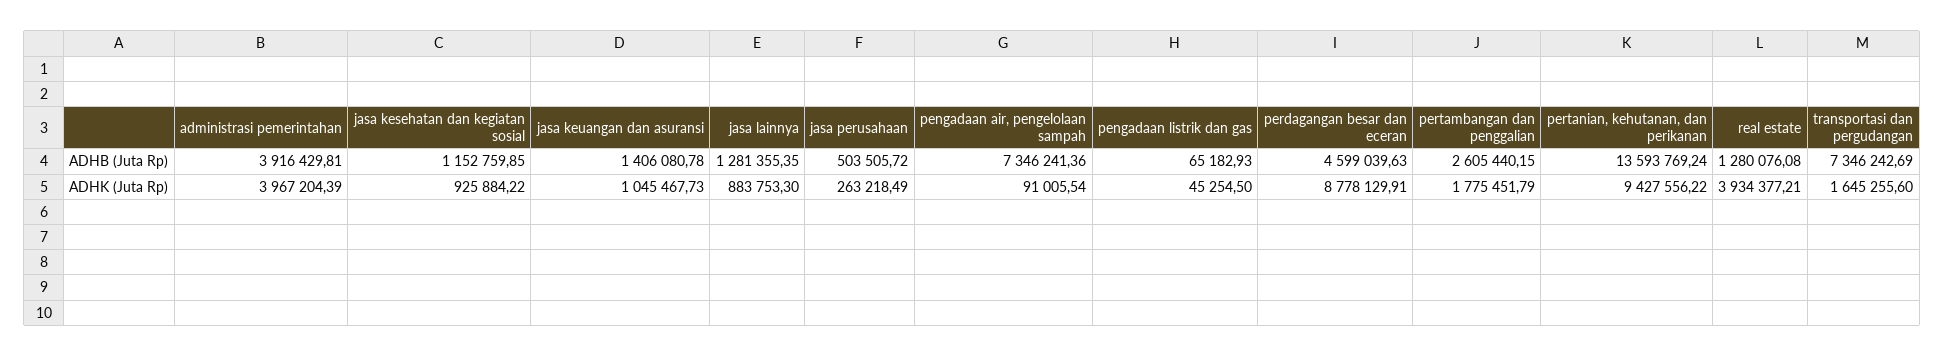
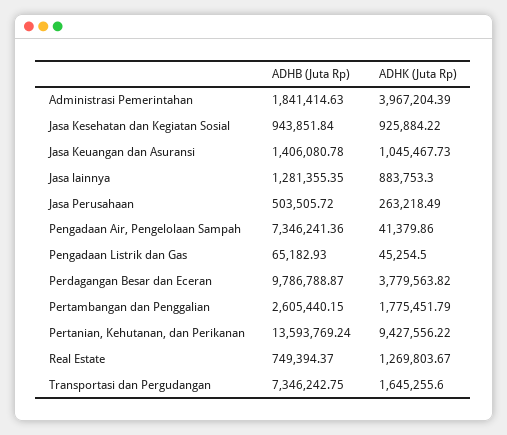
  {
    "administrasi pemerintahan": {
-     "ADHB (Juta Rp)": 3916429.81,
+     "ADHB (Juta Rp)": 1841414.63,
      "ADHK (Juta Rp)": 3967204.39
    },
    "jasa kesehatan dan kegiatan sosial": {
-     "ADHB (Juta Rp)": 1152759.85,
+     "ADHB (Juta Rp)": 943851.84,
      "ADHK (Juta Rp)": 925884.22
    },
    "jasa keuangan dan asuransi": {
      "ADHB (Juta Rp)": 1406080.78,
      "ADHK (Juta Rp)": 1045467.73
    },
    "jasa lainnya": {
      "ADHB (Juta Rp)": 1281355.35,
      "ADHK (Juta Rp)": 883753.3
    },
    "jasa perusahaan": {
      "ADHB (Juta Rp)": 503505.72,
      "ADHK (Juta Rp)": 263218.49
    },
    "pengadaan air, pengelolaan sampah": {
      "ADHB (Juta Rp)": 7346241.36,
-     "ADHK (Juta Rp)": 91005.54
+     "ADHK (Juta Rp)": 41379.86
    },
    "pengadaan listrik dan gas": {
      "ADHB (Juta Rp)": 65182.93,
      "ADHK (Juta Rp)": 45254.5
    },
    "perdagangan besar dan eceran": {
-     "ADHB (Juta Rp)": 4599039.63,
+     "ADHB (Juta Rp)": 9786788.87,
-     "ADHK (Juta Rp)": 8778129.91
+     "ADHK (Juta Rp)": 3779563.82
    },
    "pertambangan dan penggalian": {
      "ADHB (Juta Rp)": 2605440.15,
      "ADHK (Juta Rp)": 1775451.79
    },
    "pertanian, kehutanan, dan perikanan": {
      "ADHB (Juta Rp)": 13593769.24,
      "ADHK (Juta Rp)": 9427556.22
    },
    "real estate": {
-     "ADHB (Juta Rp)": 1280076.08,
+     "ADHB (Juta Rp)": 749394.37,
-     "ADHK (Juta Rp)": 3934377.21
+     "ADHK (Juta Rp)": 1269803.67
    },
    "transportasi dan pergudangan": {
-     "ADHB (Juta Rp)": 7346242.69,
+     "ADHB (Juta Rp)": 7346242.75,
      "ADHK (Juta Rp)": 1645255.6
    }
  }

